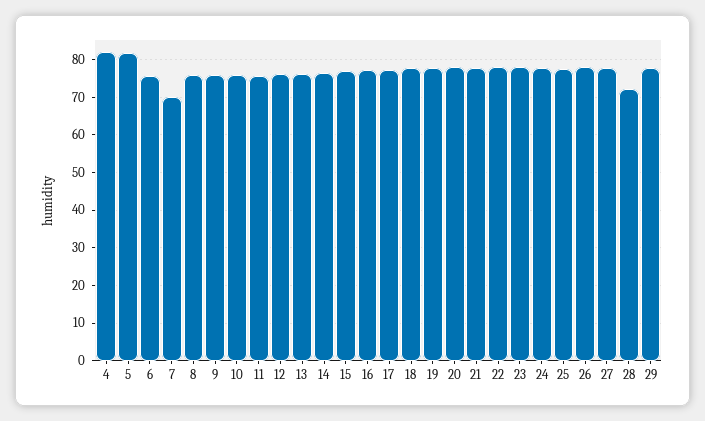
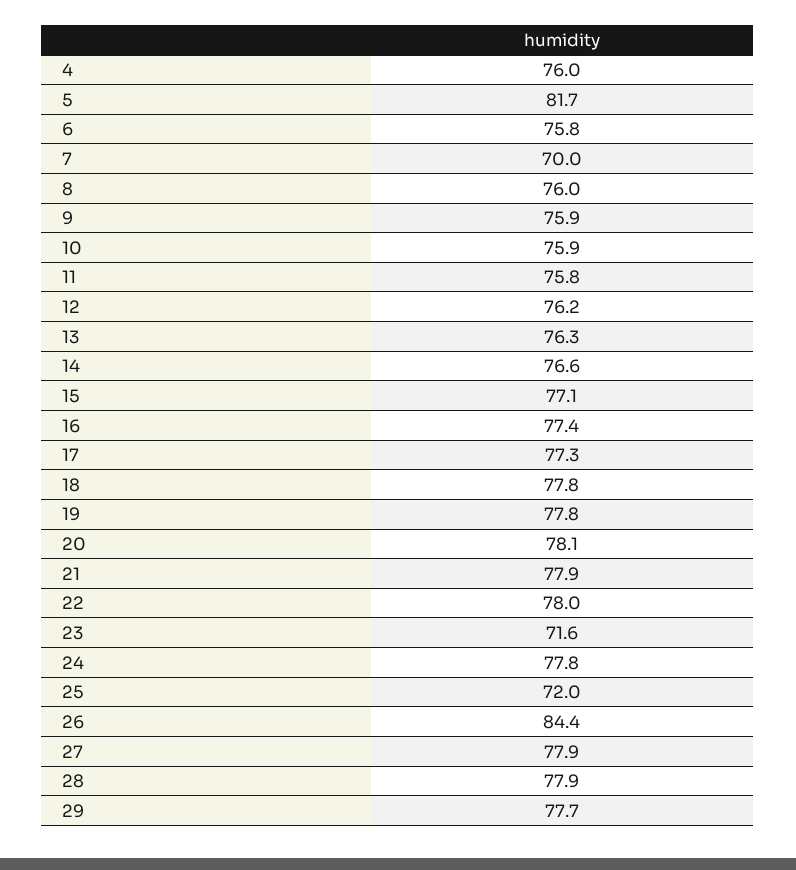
  {
-   "4": 82,
+   "4": 76,
    "5": 81.7,
    "6": 75.8,
    "7": 70,
    "8": 76,
    "9": 75.9,
    "10": 75.9,
    "11": 75.8,
    "12": 76.2,
    "13": 76.3,
    "14": 76.6,
    "15": 77.1,
    "16": 77.4,
    "17": 77.3,
    "18": 77.8,
    "19": 77.8,
    "20": 78.1,
    "21": 77.9,
    "22": 78,
-   "23": 78,
+   "23": 71.6,
    "24": 77.8,
-   "25": 78,
+   "25": 72,
-   "26": 78,
+   "26": 84.4,
    "27": 77.9,
-   "28": 72,
+   "28": 77.9,
    "29": 77.7
  }

